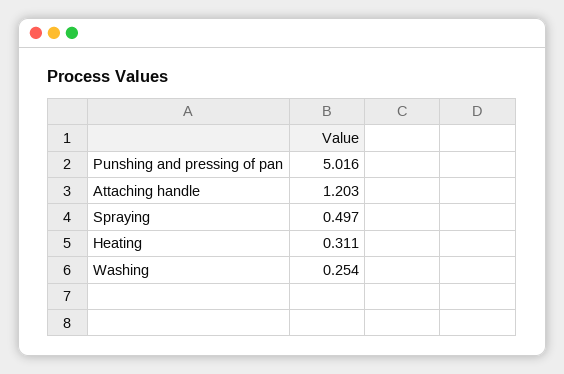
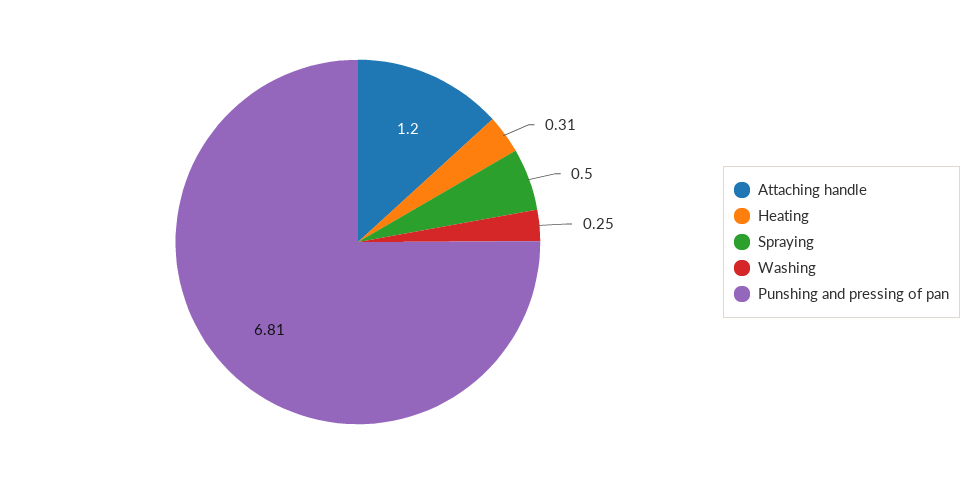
  {
-   "Punshing and pressing of pan": 5.016,
+   "Punshing and pressing of pan": 6.81,
    "Attaching handle": 1.203,
    "Spraying": 0.497,
    "Heating": 0.311,
    "Washing": 0.254
  }

